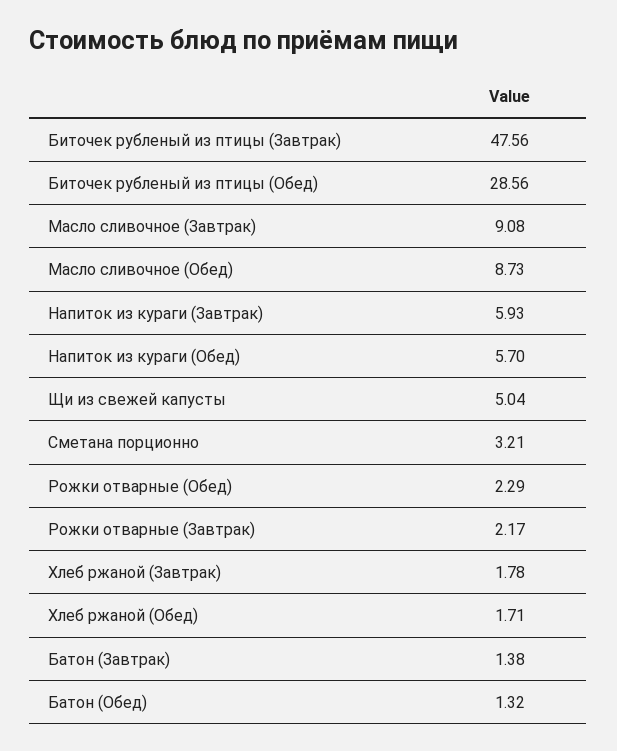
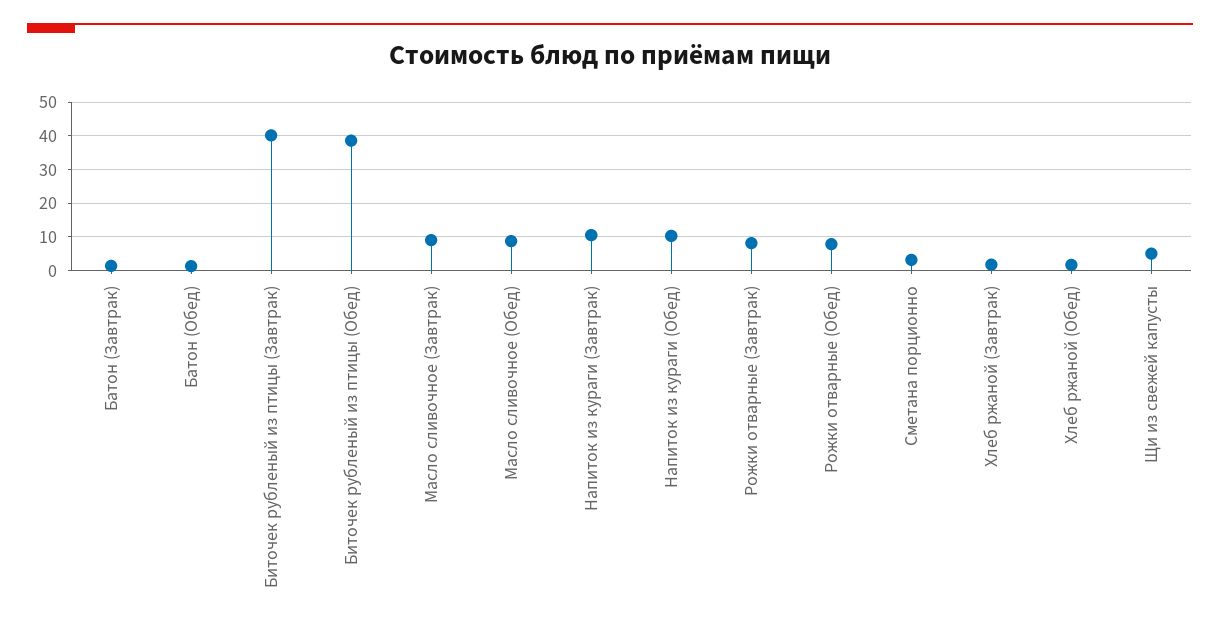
  {
-   "Биточек рубленый из птицы (Завтрак)": 47.56,
+   "Биточек рубленый из птицы (Завтрак)": 40,
-   "Биточек рубленый из птицы (Обед)": 28.56,
+   "Биточек рубленый из птицы (Обед)": 38,
    "Масло сливочное (Завтрак)": 9.08,
    "Масло сливочное (Обед)": 8.73,
-   "Напиток из кураги (Завтрак)": 5.93,
+   "Напиток из кураги (Завтрак)": 10,
-   "Напиток из кураги (Обед)": 5.7,
+   "Напиток из кураги (Обед)": 10,
    "Щи из свежей капусты": 5.04,
    "Сметана порционно": 3.21,
-   "Рожки отварные (Обед)": 2.29,
+   "Рожки отварные (Обед)": 8,
-   "Рожки отварные (Завтрак)": 2.17,
+   "Рожки отварные (Завтрак)": 8,
    "Хлеб ржаной (Завтрак)": 1.78,
    "Хлеб ржаной (Обед)": 1.71,
    "Батон (Завтрак)": 1.38,
    "Батон (Обед)": 1.32
  }

